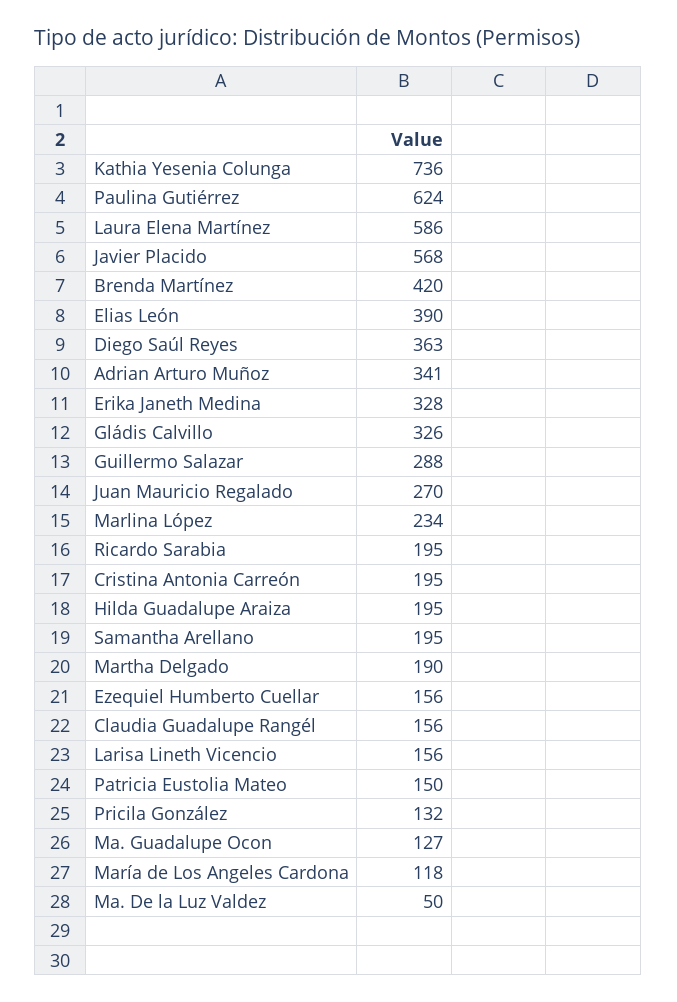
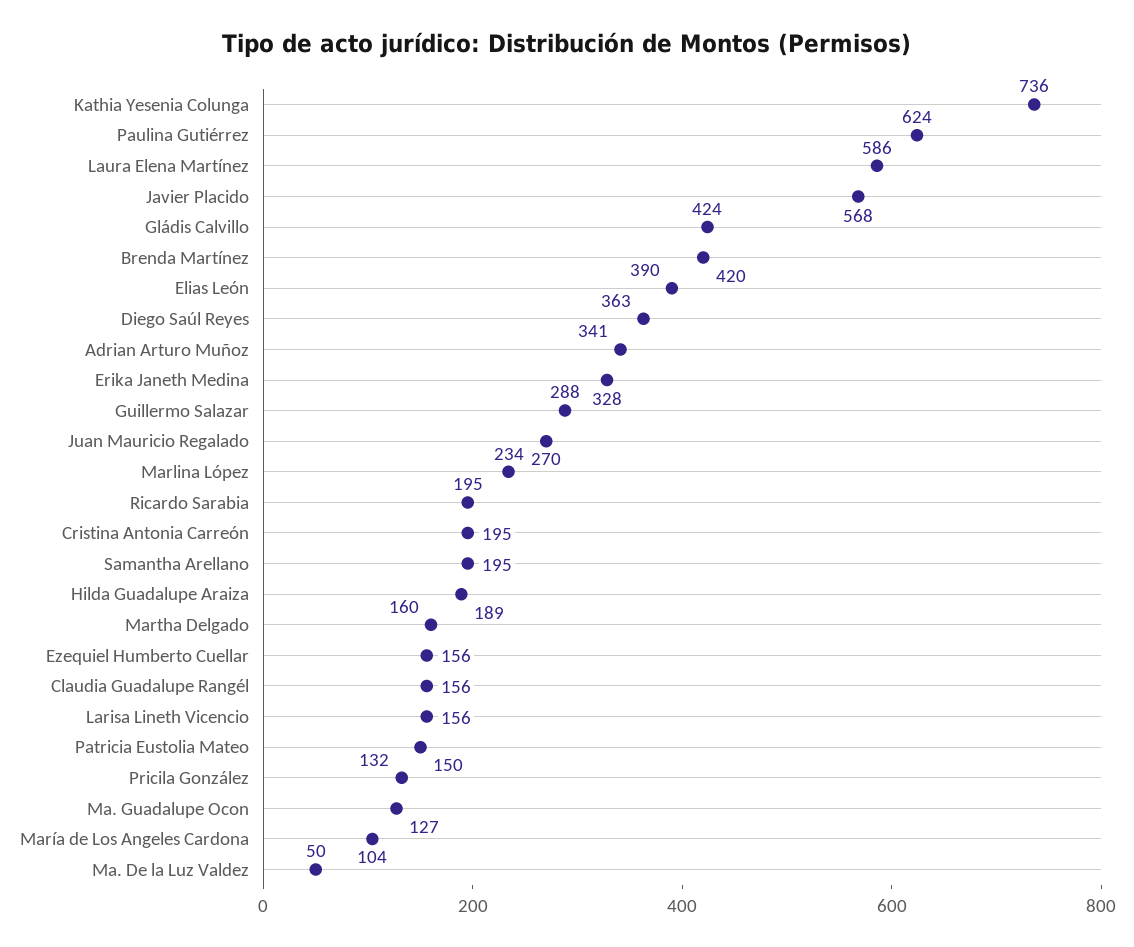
  {
    "Kathia Yesenia Colunga": 736,
    "Paulina Gutiérrez": 624,
    "Laura Elena Martínez": 586,
    "Javier Placido": 568,
    "Brenda Martínez": 420,
    "Elias León": 390,
    "Diego Saúl Reyes": 363,
    "Adrian Arturo Muñoz": 341,
    "Erika Janeth Medina": 328,
-   "Gládis Calvillo": 326,
+   "Gládis Calvillo": 424,
    "Guillermo Salazar": 288,
    "Juan Mauricio Regalado": 270,
    "Marlina López": 234,
    "Ricardo Sarabia": 195,
    "Cristina Antonia Carreón": 195,
-   "Hilda Guadalupe Araiza": 195,
+   "Hilda Guadalupe Araiza": 189,
    "Samantha Arellano": 195,
-   "Martha Delgado": 190,
+   "Martha Delgado": 160,
    "Ezequiel Humberto Cuellar": 156,
    "Claudia Guadalupe Rangél": 156,
    "Larisa Lineth Vicencio": 156,
    "Patricia Eustolia Mateo": 150,
    "Pricila González": 132,
    "Ma. Guadalupe Ocon": 127,
-   "María de Los Angeles Cardona": 118,
+   "María de Los Angeles Cardona": 104,
    "Ma. De la Luz Valdez": 50
  }

